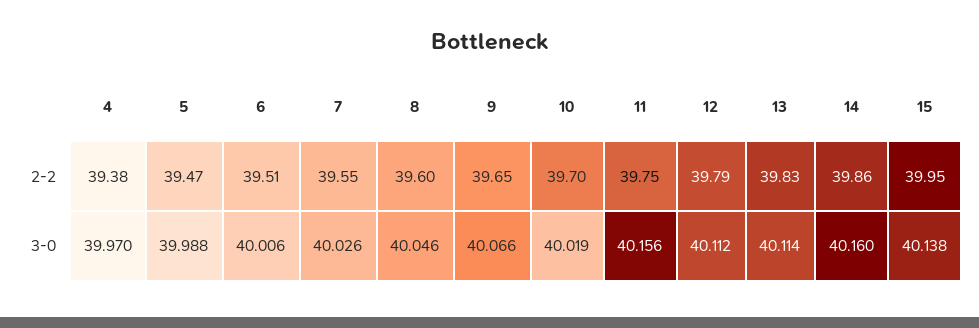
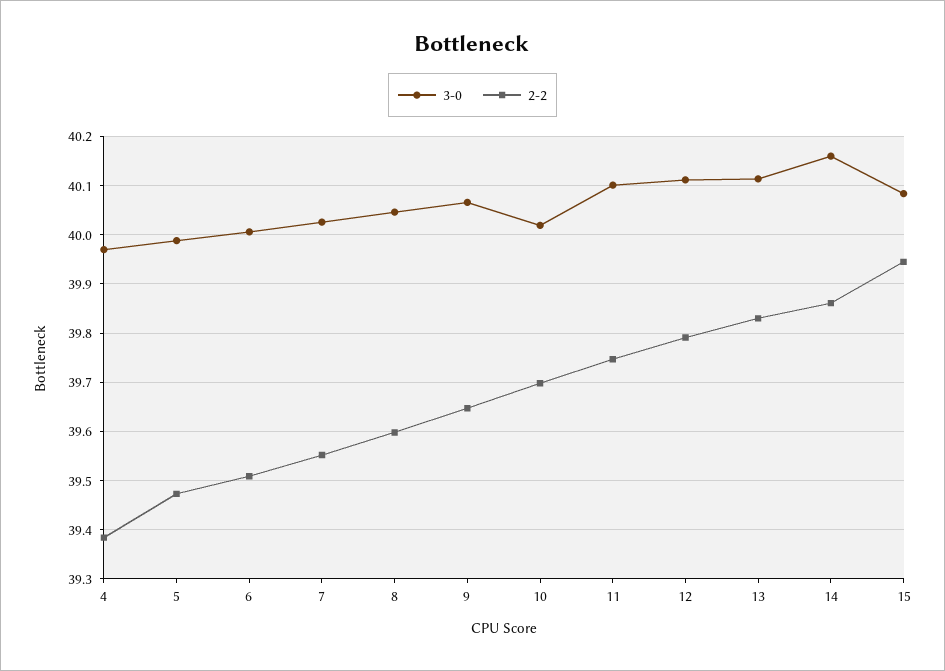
  {
    "2-2": {
      "4": 39.38,
      "5": 39.47,
      "6": 39.51,
      "7": 39.55,
      "8": 39.6,
      "9": 39.65,
      "10": 39.7,
      "11": 39.75,
      "12": 39.79,
      "13": 39.83,
      "14": 39.86,
      "15": 39.95
    },
    "3-0": {
      "4": 39.97,
      "5": 39.988,
      "6": 40.006,
      "7": 40.026,
      "8": 40.046,
      "9": 40.066,
      "10": 40.019,
-     "11": 40.156,
+     "11": 40.1,
      "12": 40.112,
      "13": 40.114,
      "14": 40.16,
-     "15": 40.138
+     "15": 40.08
    }
  }

